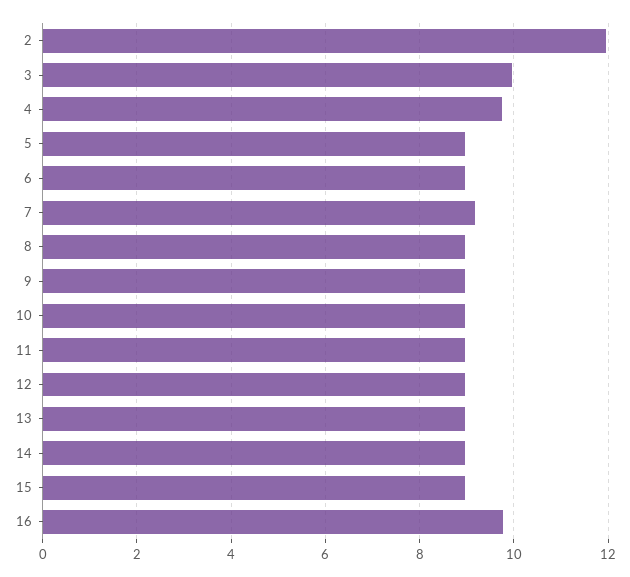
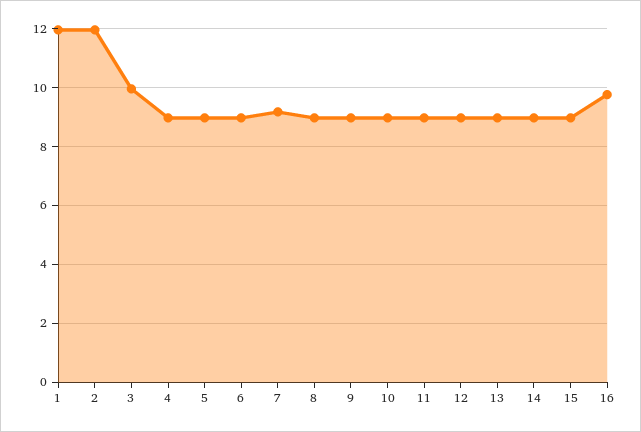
  {
    "2": 12,
    "3": 10,
-   "4": 9.8,
+   "4": 9,
    "5": 9,
    "6": 9,
    "7": 9.2,
    "8": 9,
    "9": 9,
    "10": 9,
    "11": 9,
    "12": 9,
    "13": 9,
    "14": 9,
    "15": 9,
-   "16": 9.8
+   "16": 9.8,
+   "1": 12
  }

